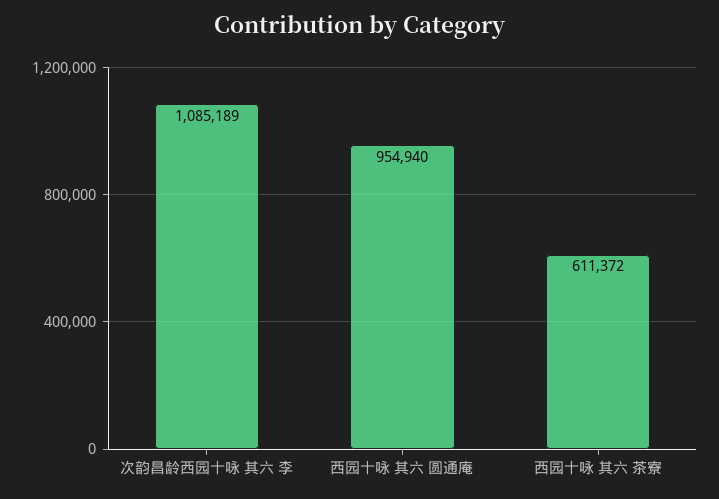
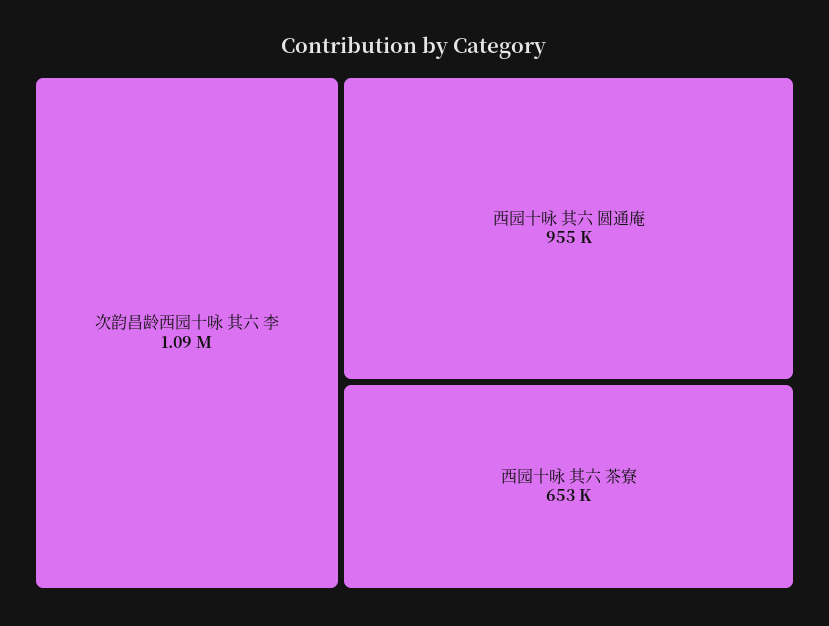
  {
    "次韵昌龄西园十咏 其六 李": 1085189,
    "西园十咏 其六 圆通庵": 954940,
-   "西园十咏 其六 茶寮": 611372
+   "西园十咏 其六 茶寮": 653000
  }

